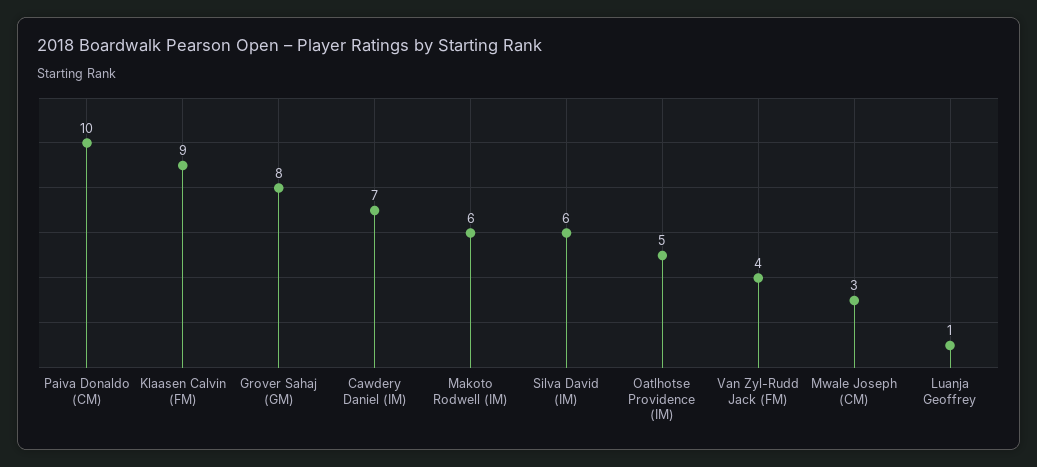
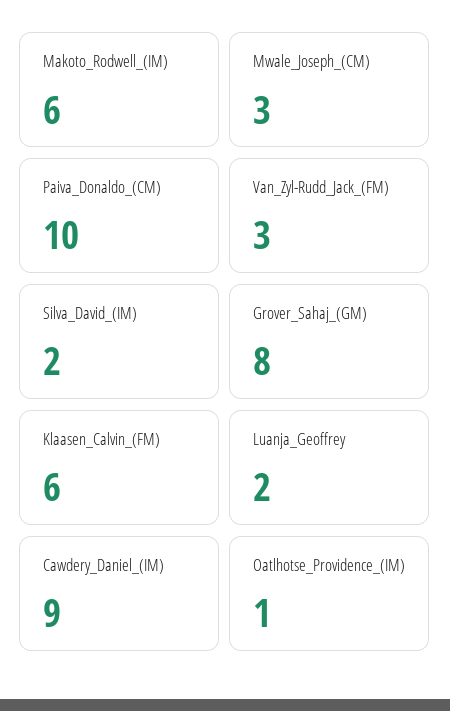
  {
    "Paiva Donaldo (CM)": 10,
-   "Klaasen Calvin (FM)": 9,
+   "Klaasen Calvin (FM)": 6,
    "Grover Sahaj (GM)": 8,
-   "Cawdery Daniel (IM)": 7,
+   "Cawdery Daniel (IM)": 9,
    "Makoto Rodwell (IM)": 6,
-   "Silva David (IM)": 6,
+   "Silva David (IM)": 2,
-   "Oatlhotse Providence (IM)": 5,
+   "Oatlhotse Providence (IM)": 1,
-   "Van Zyl-Rudd Jack (FM)": 4,
+   "Van Zyl-Rudd Jack (FM)": 3,
    "Mwale Joseph (CM)": 3,
-   "Luanja Geoffrey": 1
+   "Luanja Geoffrey": 2
  }

